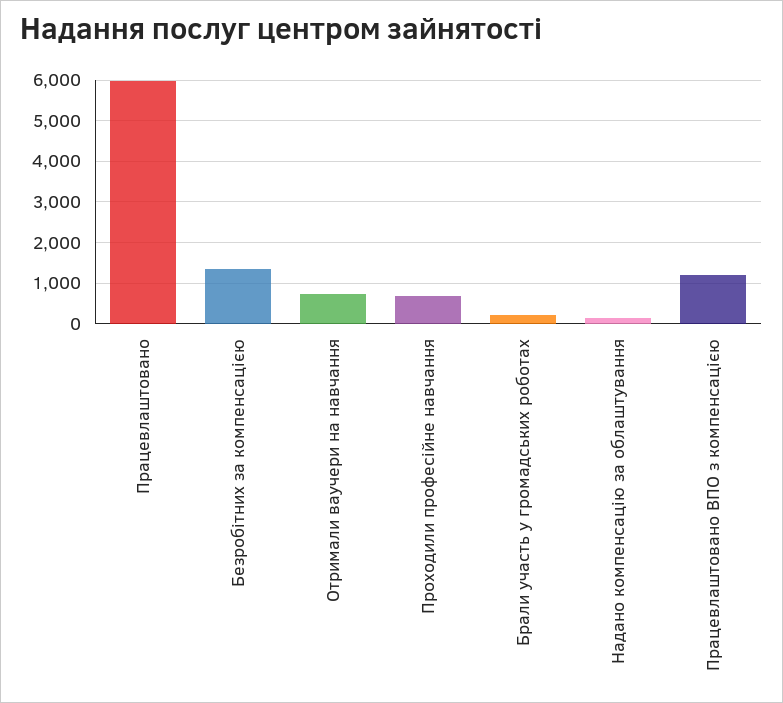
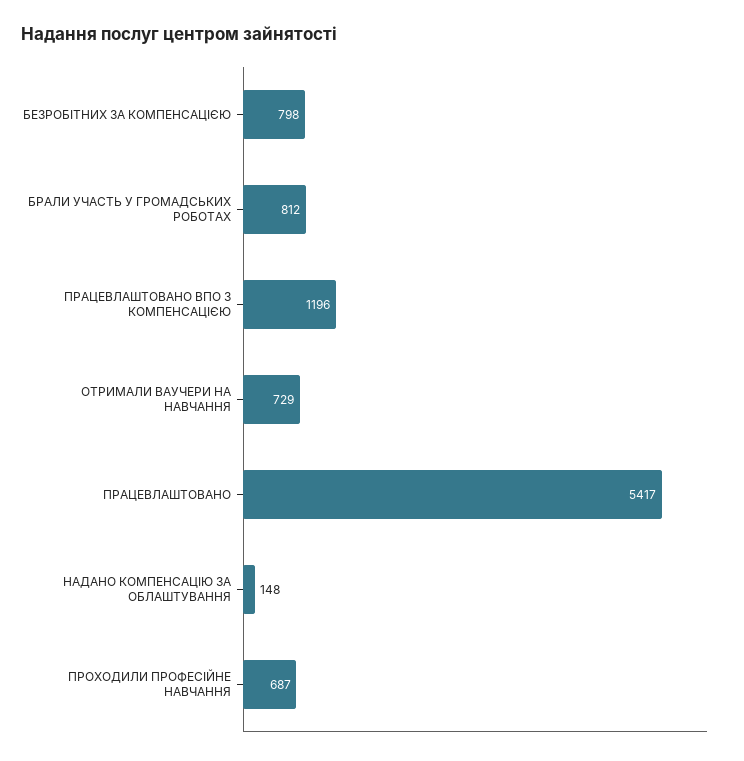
  {
-   "Працевлаштовано": 6000,
+   "Працевлаштовано": 5417,
-   "Безробітних за компенсацією": 1400,
+   "Безробітних за компенсацією": 798,
    "Отримали ваучери на навчання": 729,
    "Проходили професійне навчання": 687,
-   "Брали участь у громадських роботах": 200,
+   "Брали участь у громадських роботах": 812,
    "Надано компенсацію за облаштування": 148,
    "Працевлаштовано ВПО з компенсацією": 1196
  }

